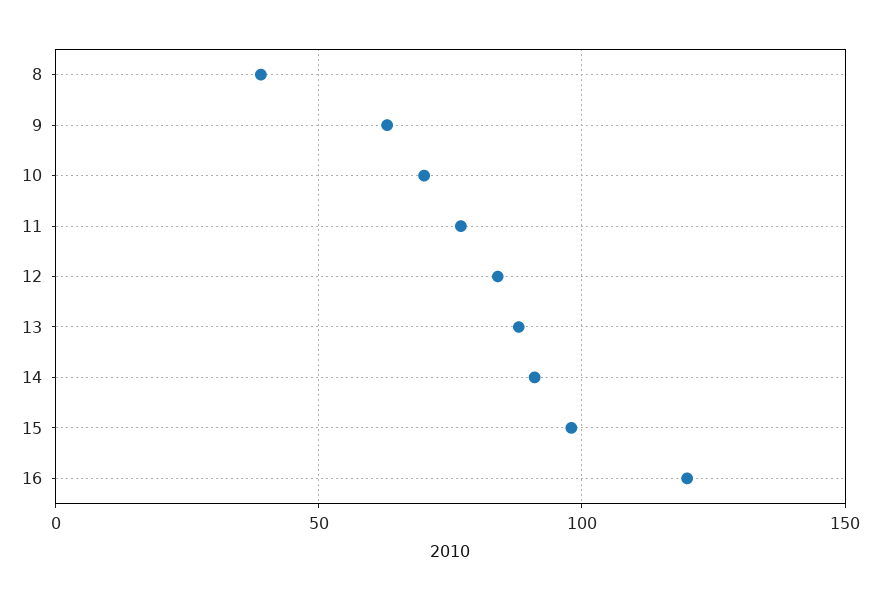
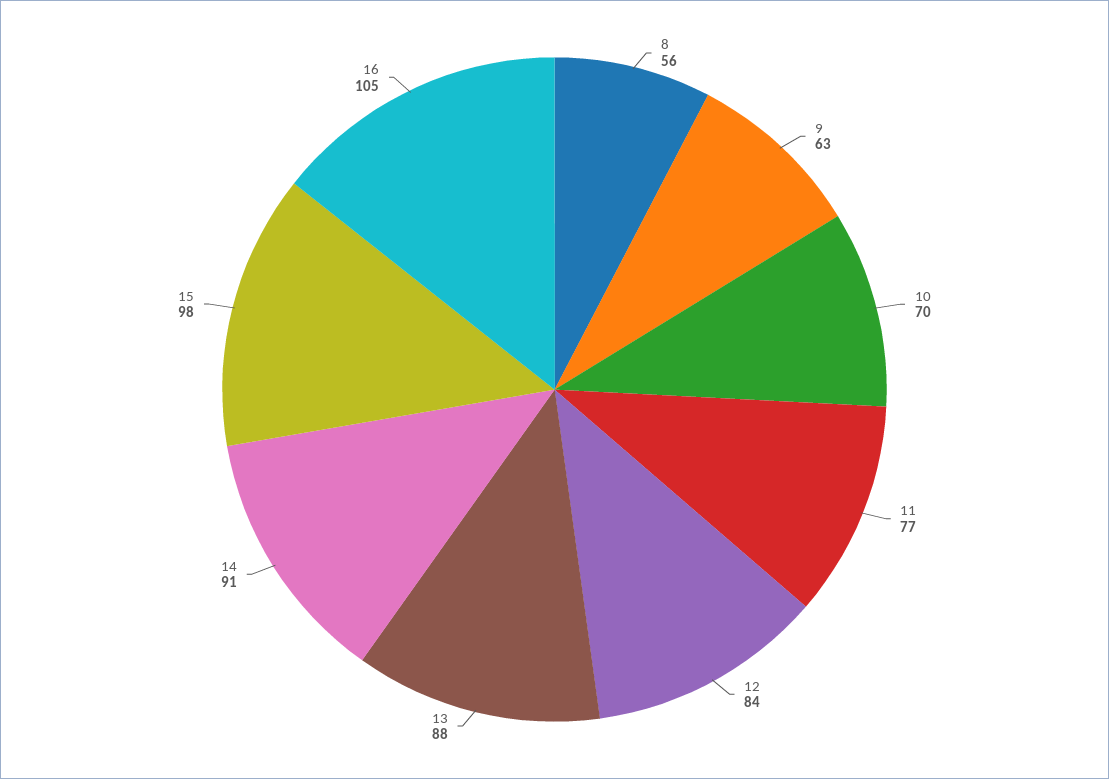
  {
-   "8": 40,
+   "8": 56,
    "9": 63,
    "10": 70,
    "11": 77,
    "12": 84,
    "13": 88,
    "14": 91,
    "15": 98,
-   "16": 120
+   "16": 105
  }

